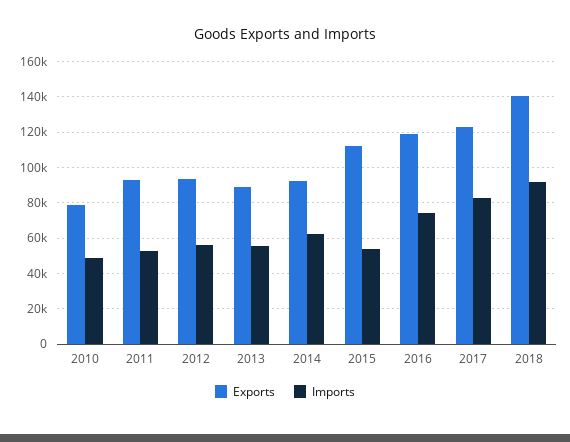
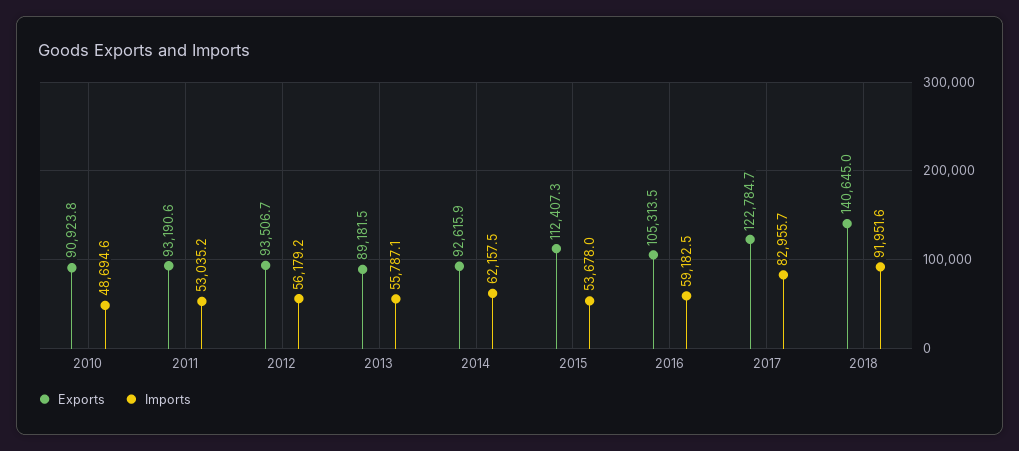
  {
    "Exports": {
-     "2010": 80000,
+     "2010": 90923.8,
      "2011": 93190.6,
      "2012": 93506.7,
      "2013": 89181.5,
      "2014": 92615.9,
      "2015": 112407.3,
-     "2016": 120000,
+     "2016": 105313.5,
      "2017": 122784.7,
      "2018": 140645
    },
    "Imports": {
      "2010": 48694.6,
      "2011": 53035.2,
      "2012": 56179.2,
      "2013": 55787.1,
      "2014": 62157.5,
      "2015": 53678,
-     "2016": 75000,
+     "2016": 59182.5,
      "2017": 82955.7,
      "2018": 91951.6
    }
  }

